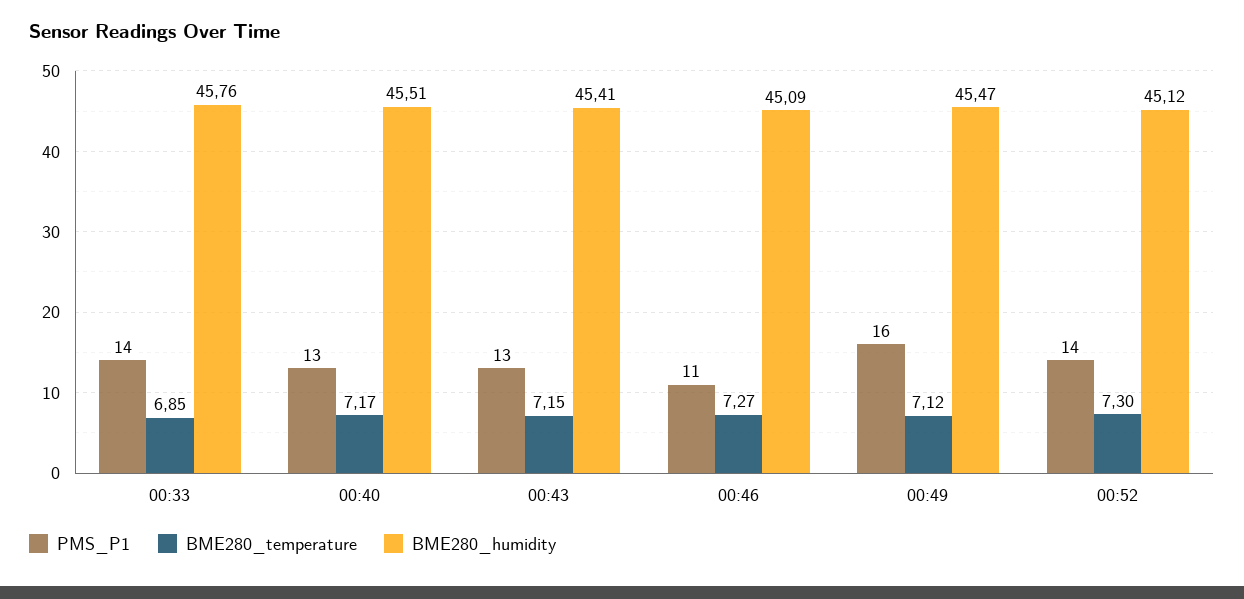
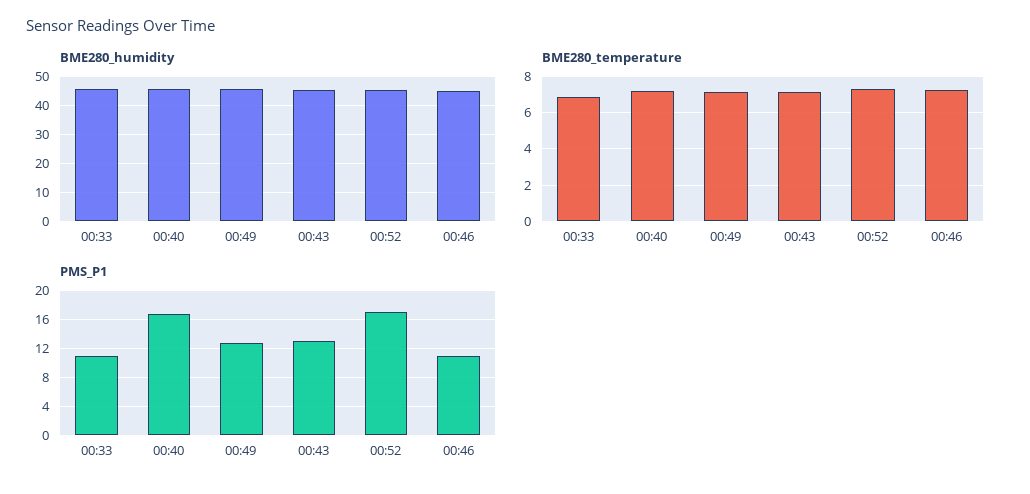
  {
    "PMS_P1": {
-     "00:33": 14,
+     "00:33": 11,
-     "00:40": 13,
+     "00:40": 17,
      "00:43": 13,
      "00:46": 11,
-     "00:49": 16,
+     "00:49": 13,
-     "00:52": 14
+     "00:52": 17
    },
    "BME280_temperature": {
      "00:33": 6.85,
      "00:40": 7.17,
      "00:43": 7.15,
      "00:46": 7.27,
      "00:49": 7.12,
      "00:52": 7.3
    },
    "BME280_humidity": {
      "00:33": 45.76,
      "00:40": 45.51,
      "00:43": 45.41,
      "00:46": 45.09,
      "00:49": 45.47,
      "00:52": 45.12
    }
  }

